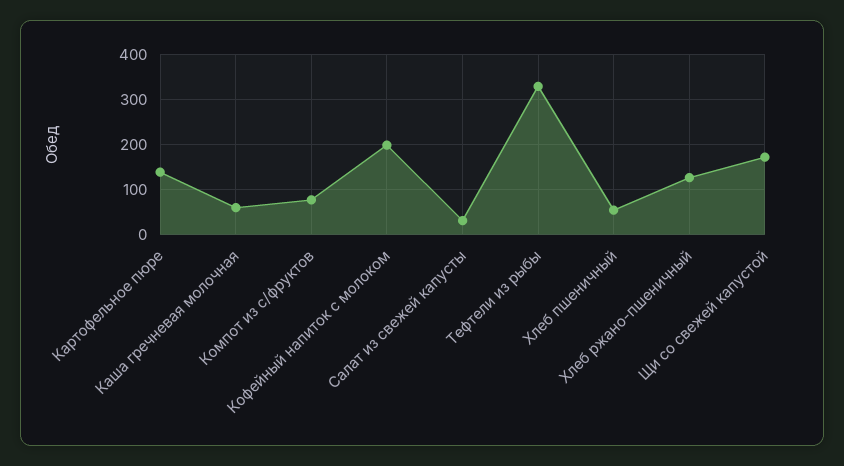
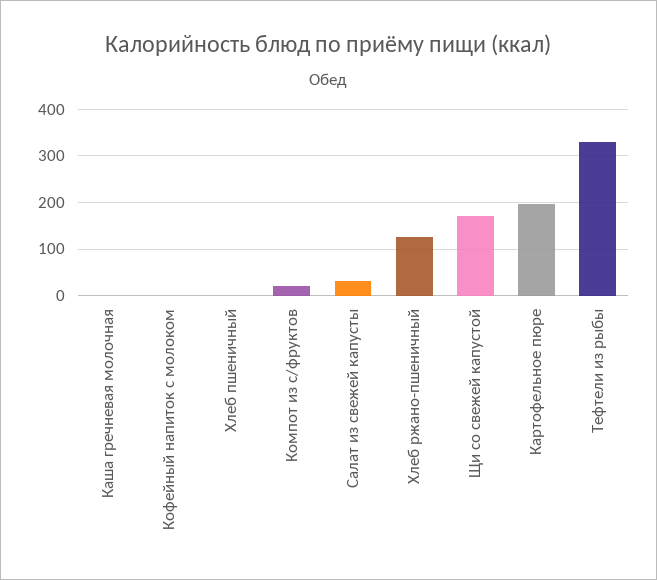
  {
-   "Картофельное пюре": 140,
+   "Картофельное пюре": 200,
-   "Каша гречневая молочная": 60,
+   "Каша гречневая молочная": 0,
-   "Компот из с/фруктов": 80,
+   "Компот из с/фруктов": 20,
-   "Кофейный напиток с молоком": 200,
+   "Кофейный напиток с молоком": 0,
    "Салат из свежей капусты": 40,
    "Тефтели из рыбы": 320,
-   "Хлеб пшеничный": 60,
+   "Хлеб пшеничный": 0,
    "Хлеб ржано-пшеничный": 120,
    "Щи со свежей капустой": 180
  }

